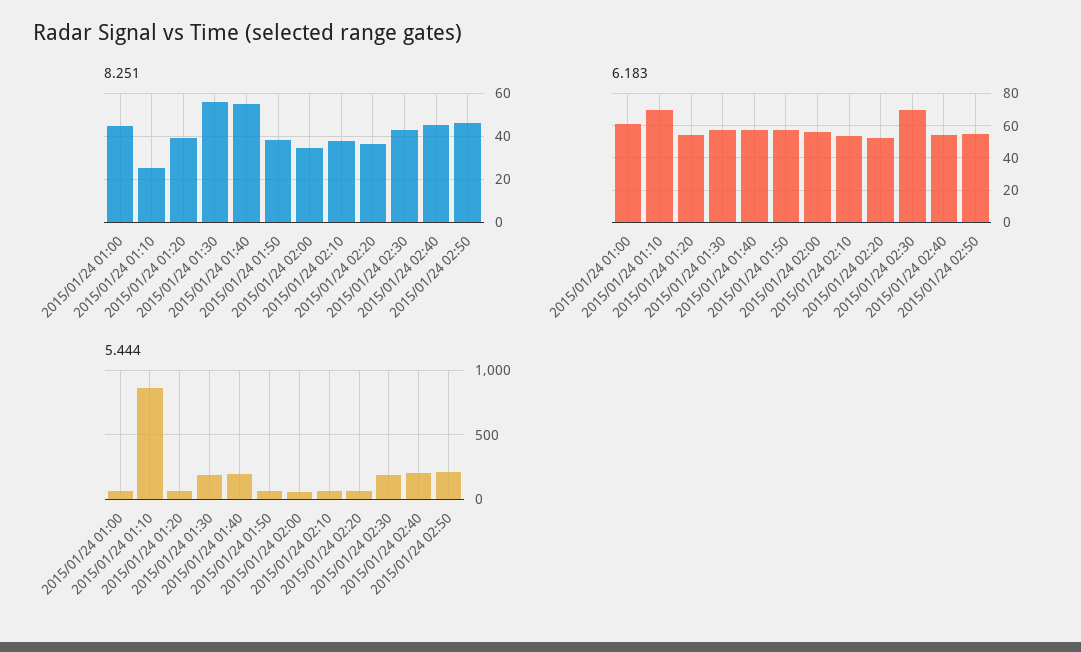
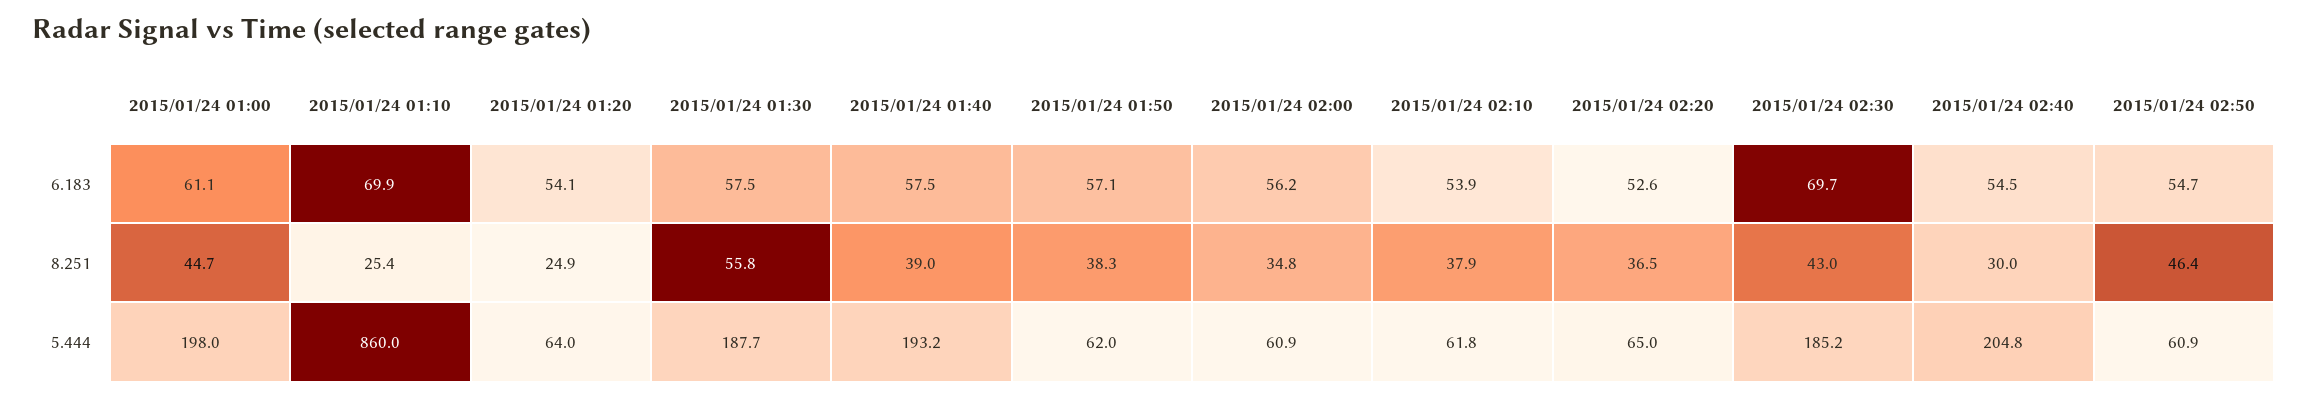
  {
    "8.251": {
      "2015/01/24 01:00": 44.7,
      "2015/01/24 01:10": 25.4,
-     "2015/01/24 01:20": 40,
+     "2015/01/24 01:20": 24.9,
      "2015/01/24 01:30": 55.8,
-     "2015/01/24 01:40": 55,
+     "2015/01/24 01:40": 39,
      "2015/01/24 01:50": 38.3,
      "2015/01/24 02:00": 34.8,
      "2015/01/24 02:10": 37.9,
      "2015/01/24 02:20": 36.5,
      "2015/01/24 02:30": 43,
-     "2015/01/24 02:40": 45,
+     "2015/01/24 02:40": 30,
      "2015/01/24 02:50": 46.4
    },
    "6.183": {
      "2015/01/24 01:00": 61.1,
      "2015/01/24 01:10": 69.9,
      "2015/01/24 01:20": 54.1,
      "2015/01/24 01:30": 57.5,
      "2015/01/24 01:40": 57.5,
      "2015/01/24 01:50": 57.1,
      "2015/01/24 02:00": 56.2,
      "2015/01/24 02:10": 53.9,
      "2015/01/24 02:20": 52.6,
      "2015/01/24 02:30": 69.7,
      "2015/01/24 02:40": 54.5,
      "2015/01/24 02:50": 54.7
    },
    "5.444": {
-     "2015/01/24 01:00": 50,
+     "2015/01/24 01:00": 198,
      "2015/01/24 01:10": 860,
      "2015/01/24 01:20": 64,
      "2015/01/24 01:30": 187.7,
      "2015/01/24 01:40": 193.2,
      "2015/01/24 01:50": 62,
      "2015/01/24 02:00": 60.9,
      "2015/01/24 02:10": 61.8,
      "2015/01/24 02:20": 65,
      "2015/01/24 02:30": 185.2,
      "2015/01/24 02:40": 204.8,
-     "2015/01/24 02:50": 200
+     "2015/01/24 02:50": 60.9
    }
  }

